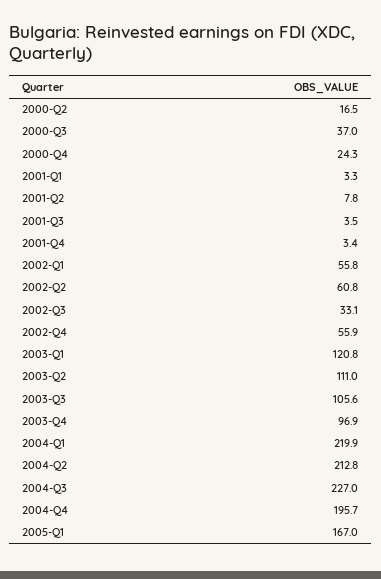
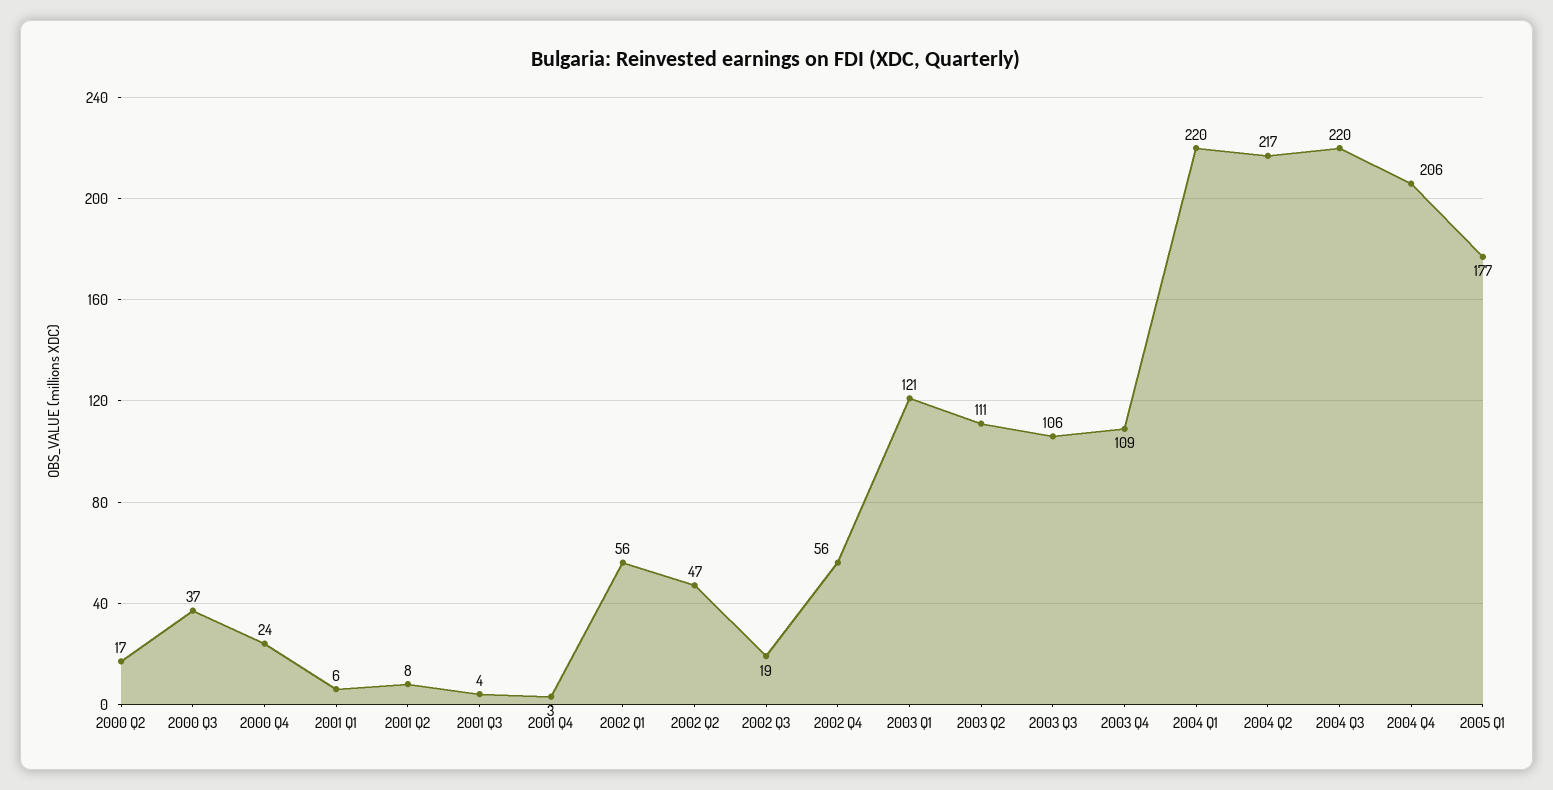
  {
    "2000-Q2": 16.5,
    "2000-Q3": 37,
    "2000-Q4": 24.3,
-   "2001-Q1": 3.3,
+   "2001-Q1": 6,
    "2001-Q2": 7.8,
    "2001-Q3": 3.5,
    "2001-Q4": 3.4,
    "2002-Q1": 55.8,
-   "2002-Q2": 60.8,
+   "2002-Q2": 47,
-   "2002-Q3": 33.1,
+   "2002-Q3": 19,
    "2002-Q4": 55.9,
    "2003-Q1": 120.8,
    "2003-Q2": 111,
    "2003-Q3": 105.6,
-   "2003-Q4": 96.9,
+   "2003-Q4": 109,
    "2004-Q1": 219.9,
-   "2004-Q2": 212.8,
+   "2004-Q2": 217,
-   "2004-Q3": 227,
+   "2004-Q3": 220,
-   "2004-Q4": 195.7,
+   "2004-Q4": 206,
-   "2005-Q1": 167
+   "2005-Q1": 177
  }

